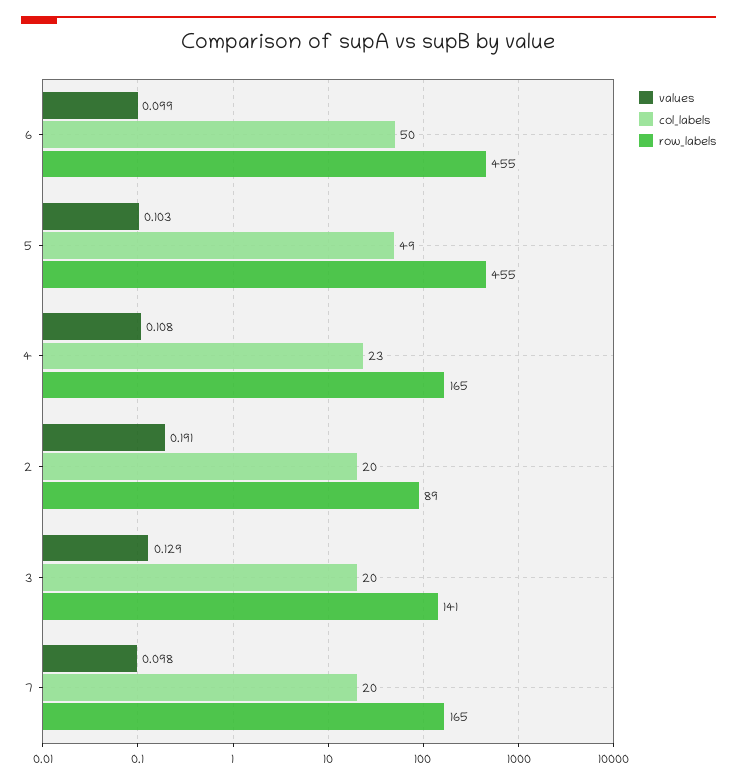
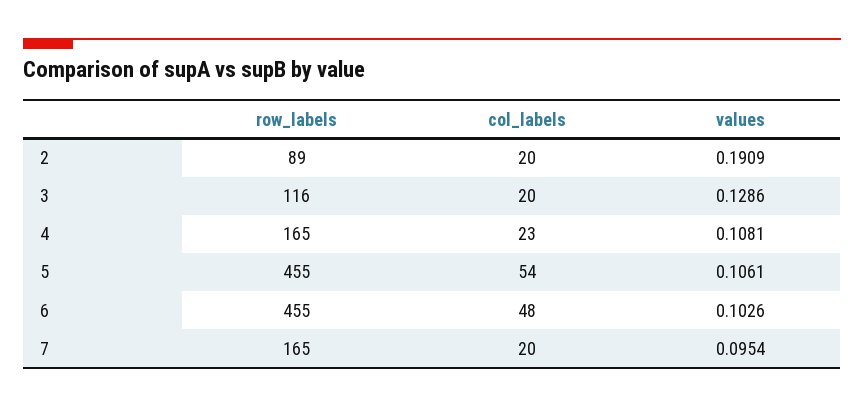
  {
    "values": {
-     "6": 0.099,
+     "6": 0.1026,
-     "5": 0.103,
+     "5": 0.1061,
      "4": 0.1081,
      "2": 0.1909,
      "3": 0.1286,
-     "7": 0.098
+     "7": 0.0954
    },
    "col_labels": {
-     "6": 50,
+     "6": 48,
-     "5": 49,
+     "5": 54,
      "4": 23,
      "2": 20,
      "3": 20,
      "7": 20
    },
    "row_labels": {
      "6": 455,
      "5": 455,
      "4": 165,
      "2": 89,
-     "3": 141,
+     "3": 116,
      "7": 165
    }
  }

